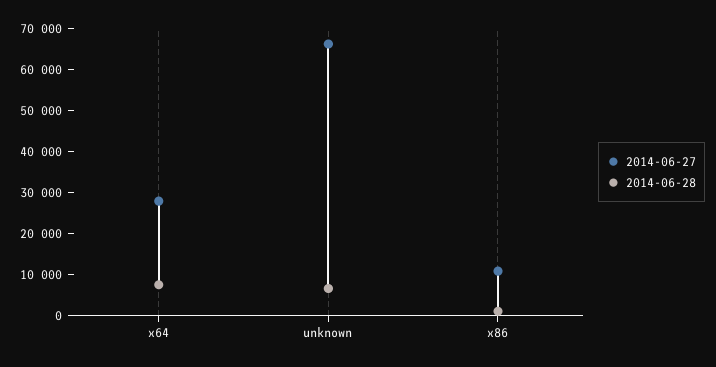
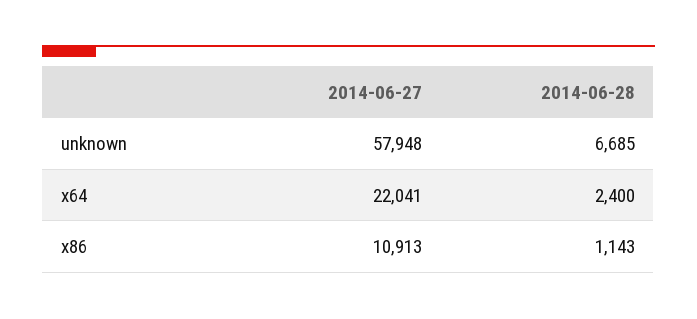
  {
    "2014-06-27": {
-     "x64": 28000,
+     "x64": 22041,
-     "unknown": 66000,
+     "unknown": 57948,
      "x86": 10913
    },
    "2014-06-28": {
-     "x64": 8000,
+     "x64": 2400,
      "unknown": 6685,
      "x86": 1143
    }
  }

